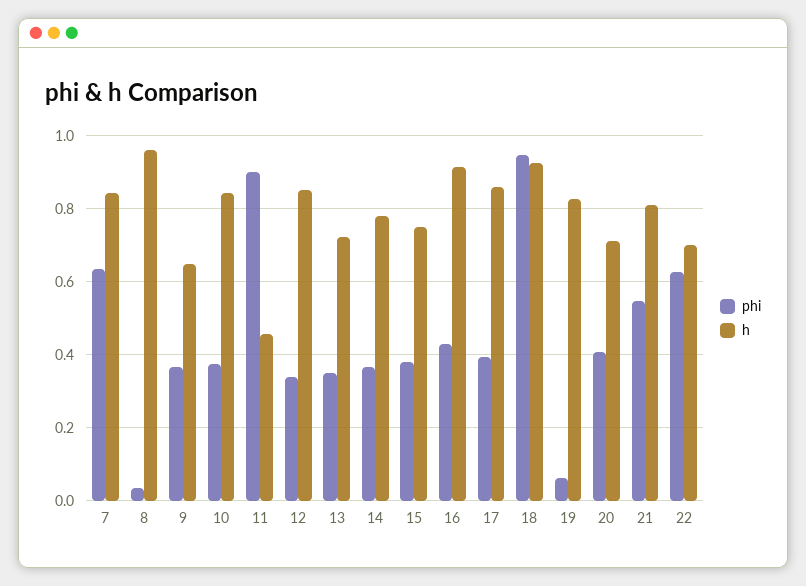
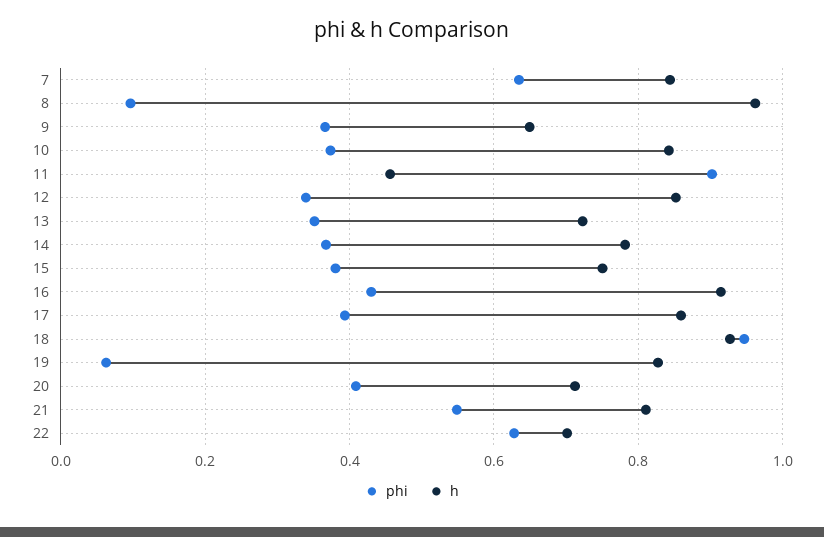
  {
    "phi": {
      "7": 0.64,
-     "8": 0.04,
+     "8": 0.1,
      "9": 0.36,
      "10": 0.38,
      "11": 0.9,
      "12": 0.34,
      "13": 0.36,
      "14": 0.36,
      "15": 0.38,
      "16": 0.44,
      "17": 0.4,
      "18": 0.94,
      "19": 0.06,
      "20": 0.4,
      "21": 0.54,
      "22": 0.62
    },
    "h": {
      "7": 0.84,
      "8": 0.96,
      "9": 0.64,
      "10": 0.84,
      "11": 0.46,
      "12": 0.86,
      "13": 0.72,
      "14": 0.78,
      "15": 0.76,
      "16": 0.92,
      "17": 0.86,
      "18": 0.92,
      "19": 0.82,
      "20": 0.72,
      "21": 0.82,
      "22": 0.7
    }
  }

